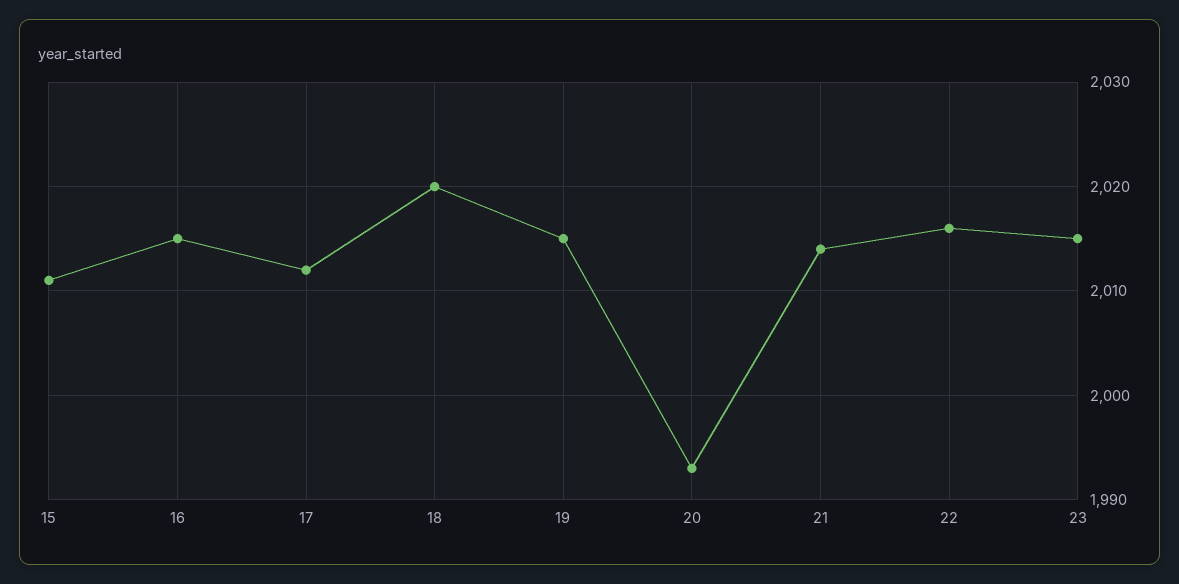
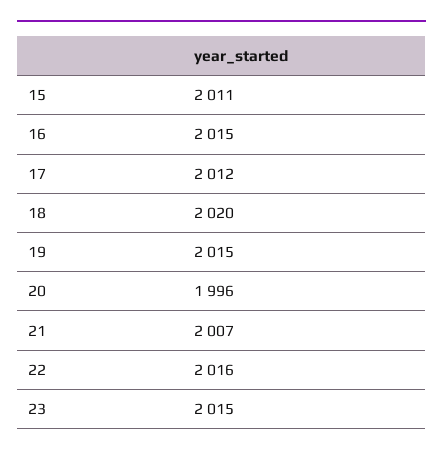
  {
    "15": 2011,
    "16": 2015,
    "17": 2012,
    "18": 2020,
    "19": 2015,
-   "20": 1993,
+   "20": 1996,
-   "21": 2014,
+   "21": 2007,
    "22": 2016,
    "23": 2015
  }

